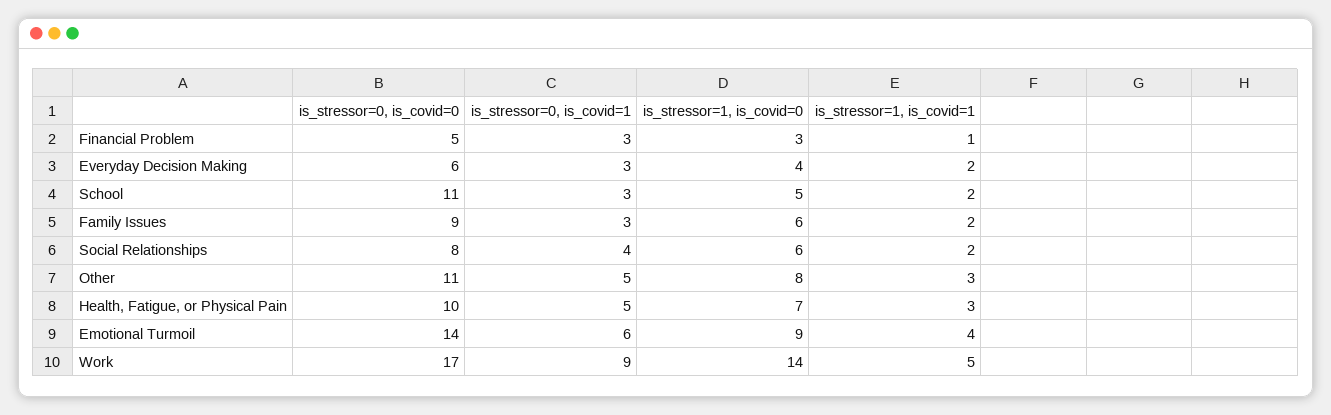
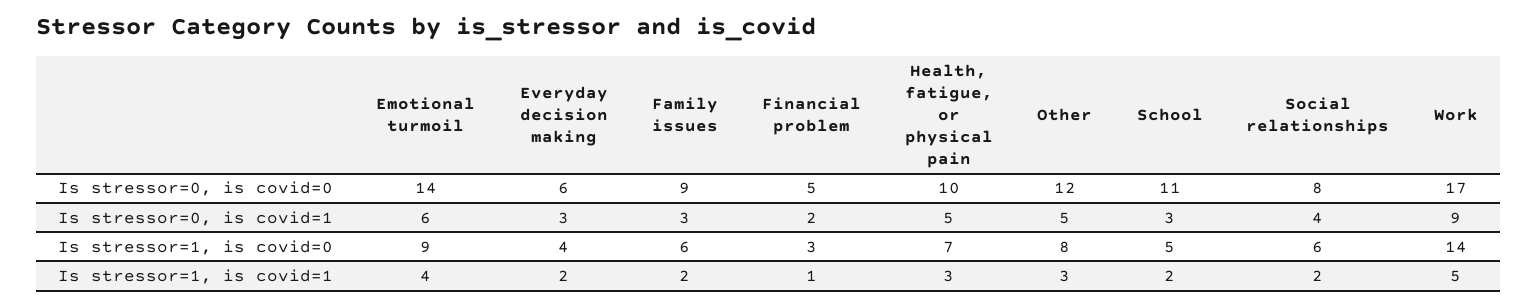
  {
    "is_stressor=0, is_covid=0": {
      "Financial Problem": 5,
      "Everyday Decision Making": 6,
      "School": 11,
      "Family Issues": 9,
      "Social Relationships": 8,
-     "Other": 11,
+     "Other": 12,
      "Health, Fatigue, or Physical Pain": 10,
      "Emotional Turmoil": 14,
      "Work": 17
    },
    "is_stressor=0, is_covid=1": {
-     "Financial Problem": 3,
+     "Financial Problem": 2,
      "Everyday Decision Making": 3,
      "School": 3,
      "Family Issues": 3,
      "Social Relationships": 4,
      "Other": 5,
      "Health, Fatigue, or Physical Pain": 5,
      "Emotional Turmoil": 6,
      "Work": 9
    },
    "is_stressor=1, is_covid=0": {
      "Financial Problem": 3,
      "Everyday Decision Making": 4,
      "School": 5,
      "Family Issues": 6,
      "Social Relationships": 6,
      "Other": 8,
      "Health, Fatigue, or Physical Pain": 7,
      "Emotional Turmoil": 9,
      "Work": 14
    },
    "is_stressor=1, is_covid=1": {
      "Financial Problem": 1,
      "Everyday Decision Making": 2,
      "School": 2,
      "Family Issues": 2,
      "Social Relationships": 2,
      "Other": 3,
      "Health, Fatigue, or Physical Pain": 3,
      "Emotional Turmoil": 4,
      "Work": 5
    }
  }

